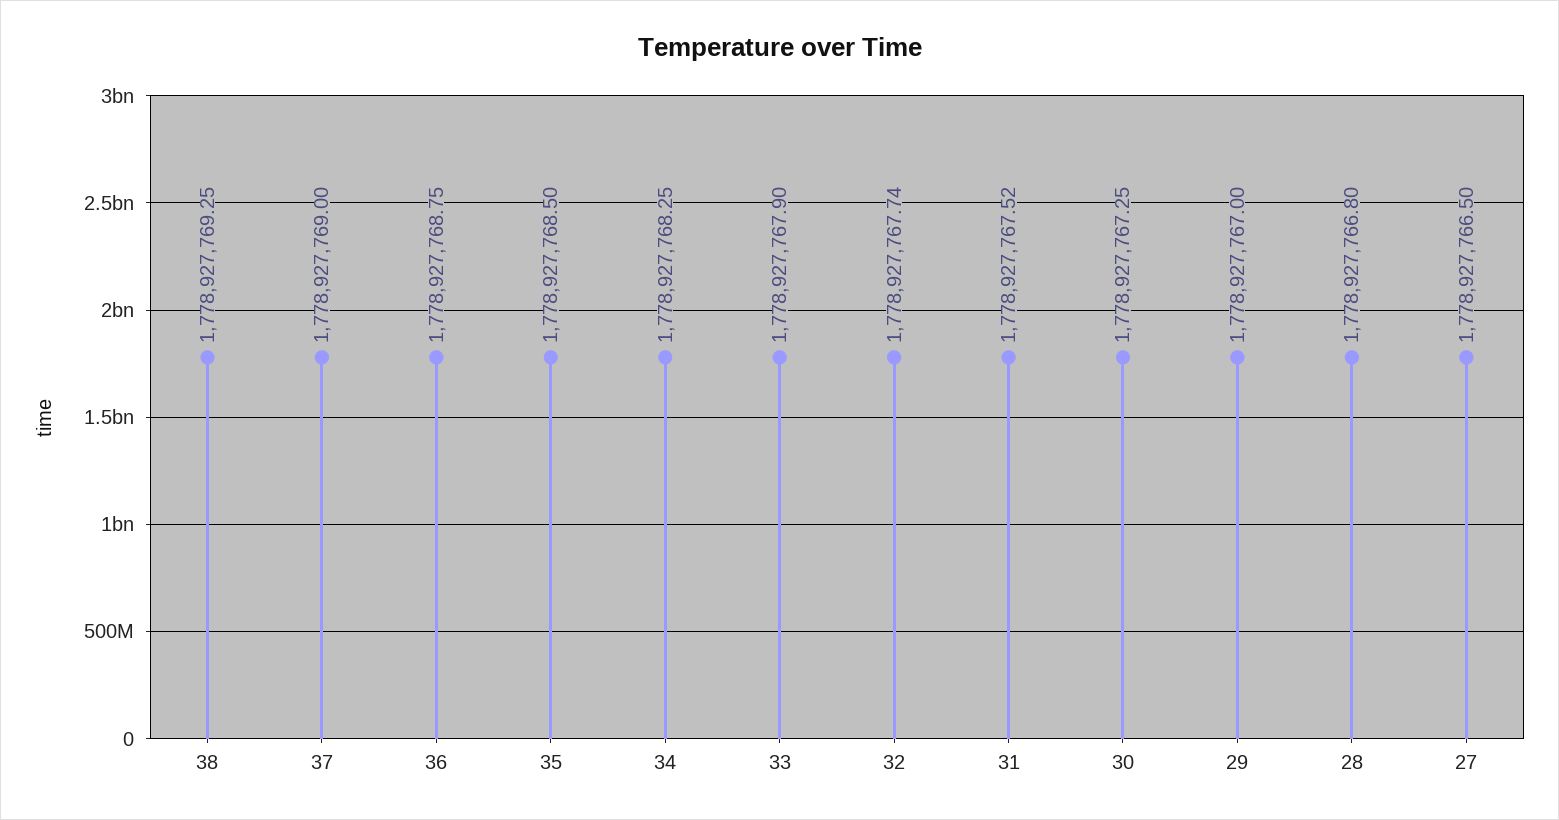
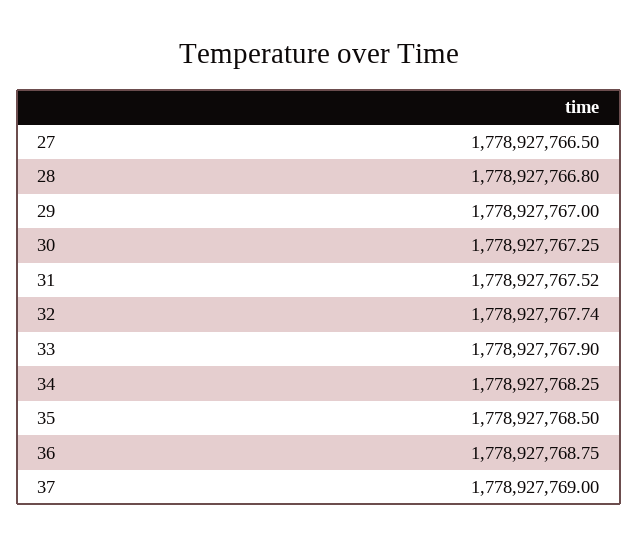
  {
-   "38": 1778927769.25,
    "37": 1778927769,
    "36": 1778927768.75,
    "35": 1778927768.5,
    "34": 1778927768.25,
    "33": 1778927767.9,
    "32": 1778927767.74,
    "31": 1778927767.52,
    "30": 1778927767.25,
    "29": 1778927767,
    "28": 1778927766.8,
    "27": 1778927766.5
  }

